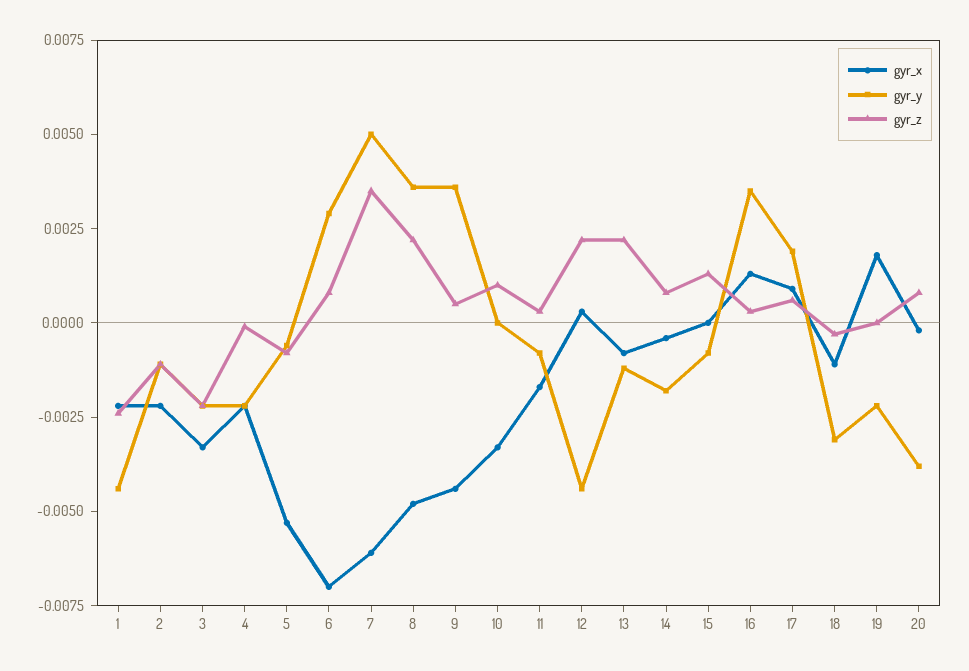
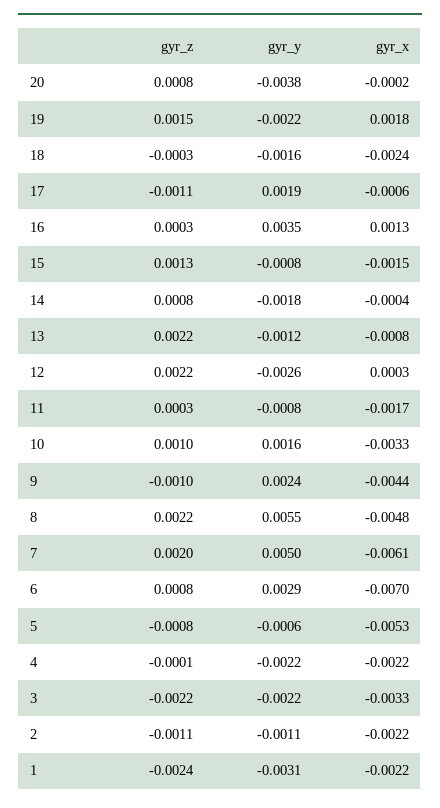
  {
    "gyr_x": {
      "1": -0.0022,
      "2": -0.0022,
      "3": -0.0033,
      "4": -0.0022,
      "5": -0.0053,
      "6": -0.007,
      "7": -0.0061,
      "8": -0.0048,
      "9": -0.0044,
      "10": -0.0033,
      "11": -0.0017,
      "12": 0.0003,
      "13": -0.0008,
      "14": -0.0004,
-     "15": 0,
+     "15": -0.0015,
      "16": 0.0013,
-     "17": 0.001,
+     "17": -0.0006,
-     "18": -0.001,
+     "18": -0.0024,
      "19": 0.0018,
      "20": -0.0002
    },
    "gyr_y": {
-     "1": -0.0045,
+     "1": -0.0031,
      "2": -0.0011,
      "3": -0.0022,
      "4": -0.0022,
      "5": -0.0006,
      "6": 0.0029,
      "7": 0.005,
-     "8": 0.0035,
+     "8": 0.0055,
-     "9": 0.0035,
+     "9": 0.0024,
-     "10": 0,
+     "10": 0.0016,
      "11": -0.0008,
-     "12": -0.0045,
+     "12": -0.0026,
      "13": -0.0012,
      "14": -0.0018,
      "15": -0.0008,
      "16": 0.0035,
      "17": 0.0019,
-     "18": -0.003,
+     "18": -0.0016,
      "19": -0.0022,
      "20": -0.0038
    },
    "gyr_z": {
      "1": -0.0024,
      "2": -0.0011,
      "3": -0.0022,
      "4": -0.0001,
      "5": -0.0008,
      "6": 0.0008,
-     "7": 0.0035,
+     "7": 0.002,
      "8": 0.0022,
-     "9": 0.0005,
+     "9": -0.001,
      "10": 0.001,
      "11": 0.0003,
      "12": 0.0022,
      "13": 0.0022,
      "14": 0.0008,
      "15": 0.0013,
      "16": 0.0003,
-     "17": 0.0005,
+     "17": -0.0011,
      "18": -0.0003,
-     "19": 0,
+     "19": 0.0015,
      "20": 0.0008
    }
  }

